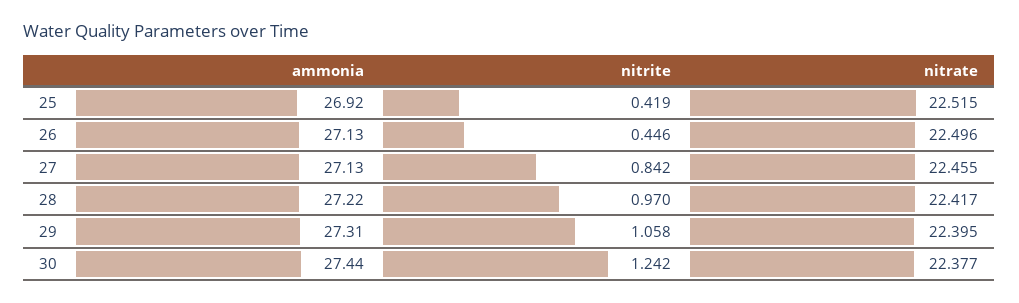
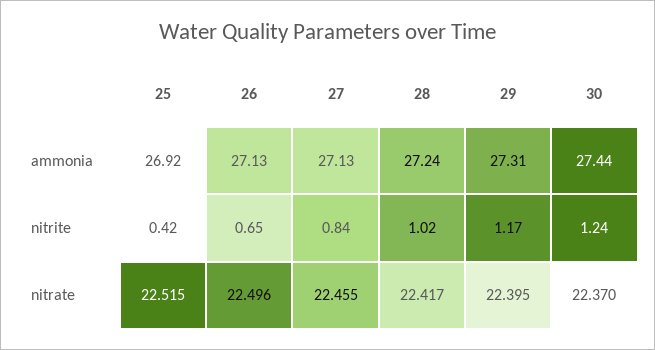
  {
    "ammonia": {
      "25": 26.92,
      "26": 27.13,
      "27": 27.13,
-     "28": 27.22,
+     "28": 27.24,
      "29": 27.31,
      "30": 27.44
    },
    "nitrite": {
      "25": 0.419,
-     "26": 0.446,
+     "26": 0.65,
      "27": 0.842,
-     "28": 0.97,
+     "28": 1.02,
-     "29": 1.058,
+     "29": 1.17,
      "30": 1.242
    },
    "nitrate": {
      "25": 22.515,
      "26": 22.496,
      "27": 22.455,
      "28": 22.417,
      "29": 22.395,
-     "30": 22.377
+     "30": 22.37
    }
  }

